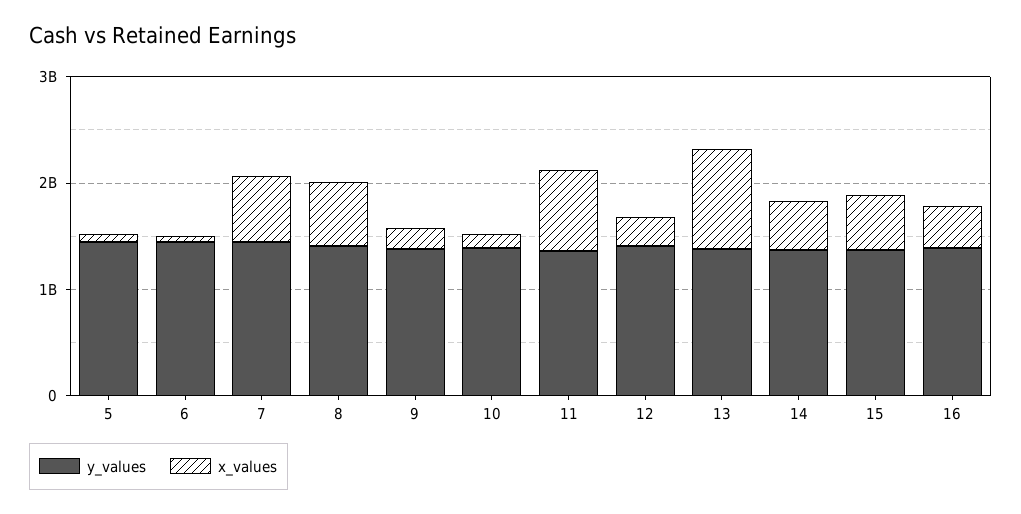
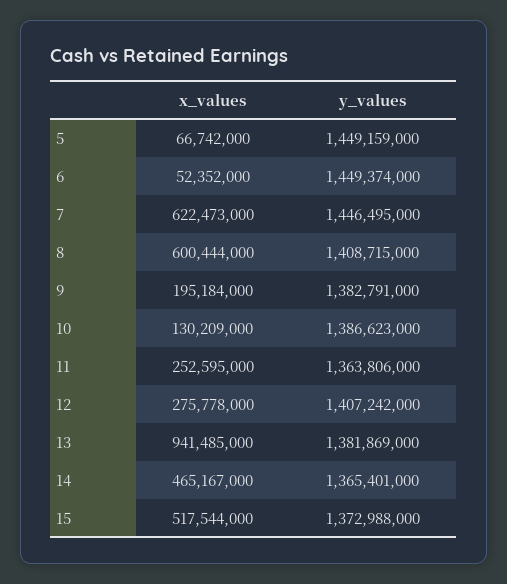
  {
    "y_values": {
      "5": 1449159000,
      "6": 1449374000,
      "7": 1446495000,
      "8": 1408715000,
      "9": 1382791000,
      "10": 1386623000,
      "11": 1363806000,
      "12": 1407242000,
      "13": 1381869000,
      "14": 1365401000,
-     "15": 1372988000,
+     "15": 1372988000
-     "16": 1400000000
    },
    "x_values": {
      "5": 66742000,
      "6": 52352000,
      "7": 622473000,
      "8": 600444000,
      "9": 195184000,
      "10": 130209000,
-     "11": 800000000,
+     "11": 252595000,
      "12": 275778000,
      "13": 941485000,
      "14": 465167000,
-     "15": 517544000,
+     "15": 517544000
-     "16": 400000000
    }
  }

